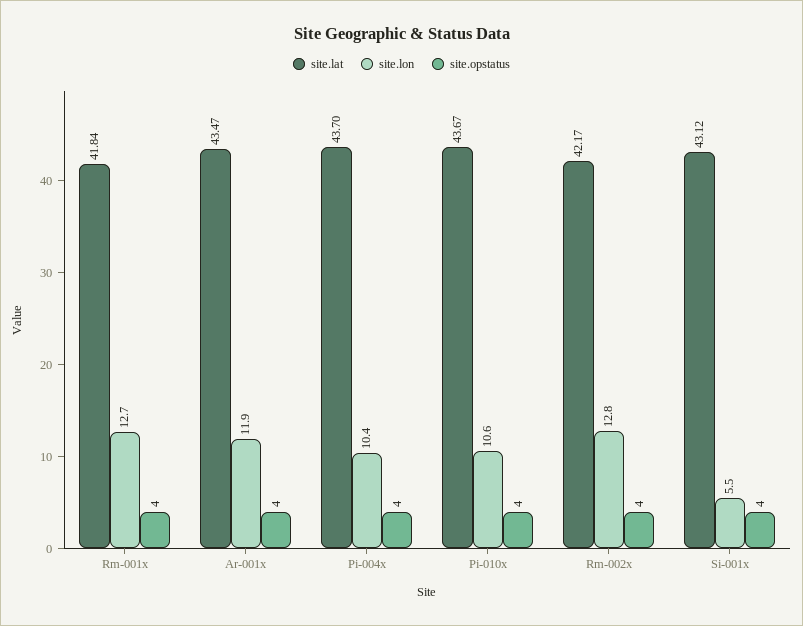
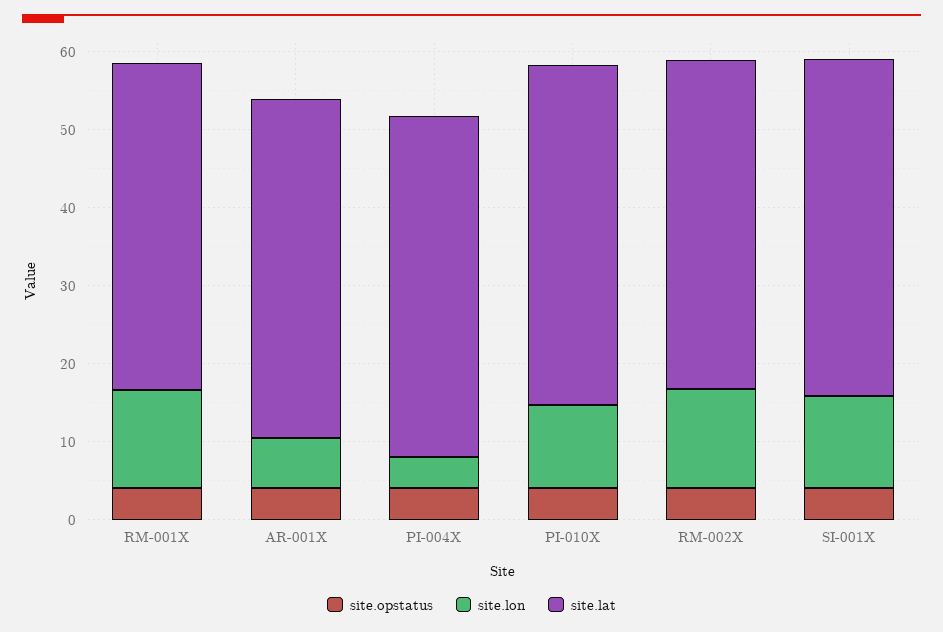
  {
    "site.lat": {
      "Rm-001x": 41.84,
      "Ar-001x": 43.47,
      "Pi-004x": 43.7,
      "Pi-010x": 43.67,
      "Rm-002x": 42.17,
      "Si-001x": 43.12
    },
    "site.lon": {
      "Rm-001x": 12.7,
-     "Ar-001x": 11.9,
+     "Ar-001x": 6,
-     "Pi-004x": 10.4,
+     "Pi-004x": 4,
      "Pi-010x": 10.6,
      "Rm-002x": 12.8,
-     "Si-001x": 5.5
+     "Si-001x": 12
    },
    "site.opstatus": {
      "Rm-001x": 4,
      "Ar-001x": 4,
      "Pi-004x": 4,
      "Pi-010x": 4,
      "Rm-002x": 4,
      "Si-001x": 4
    }
  }

